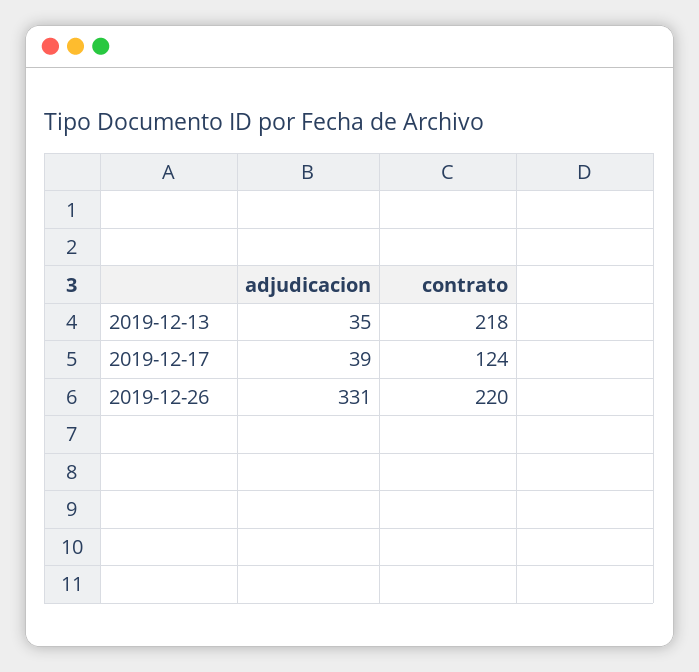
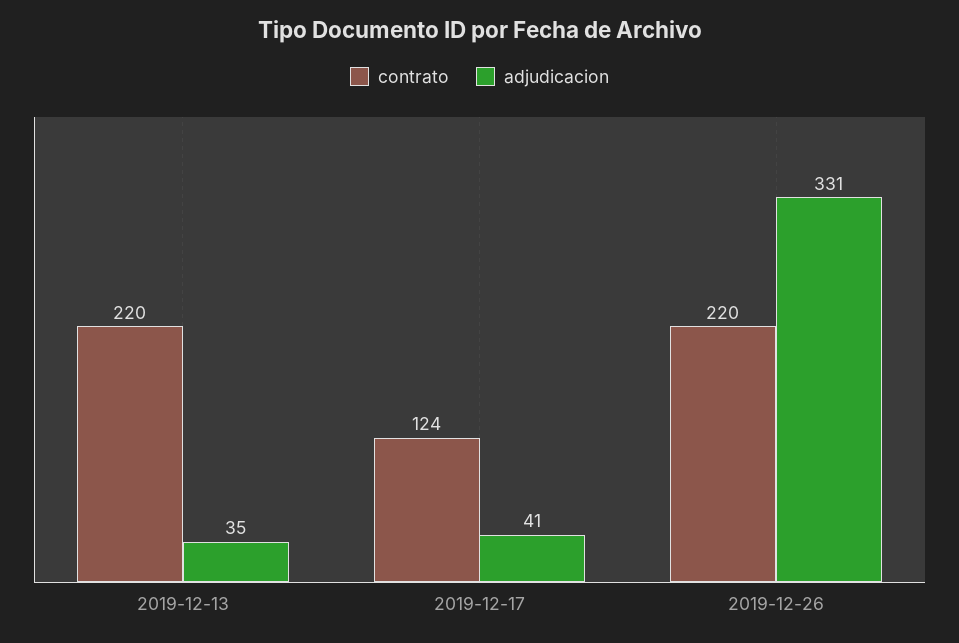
  {
    "adjudicacion": {
      "2019-12-13": 35,
-     "2019-12-17": 39,
+     "2019-12-17": 41,
      "2019-12-26": 331
    },
    "contrato": {
-     "2019-12-13": 218,
+     "2019-12-13": 220,
      "2019-12-17": 124,
      "2019-12-26": 220
    }
  }

